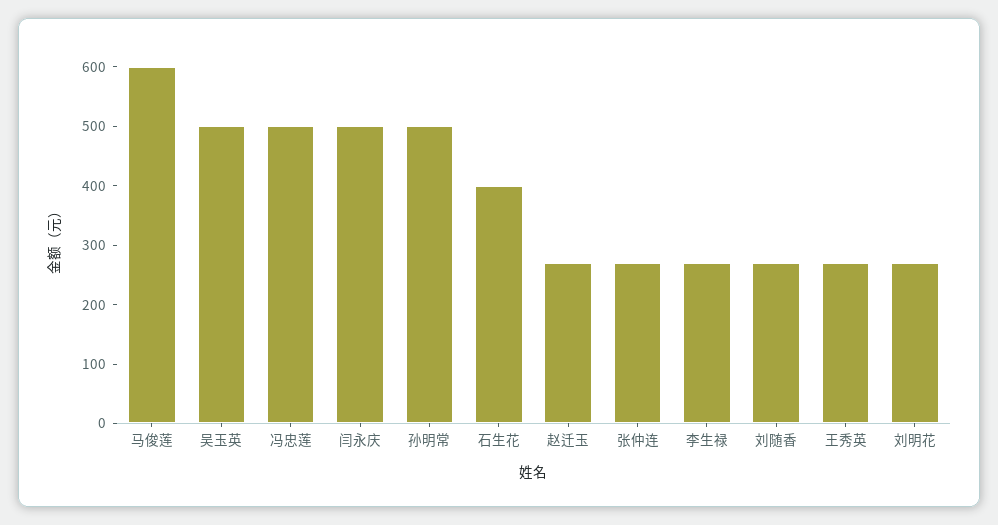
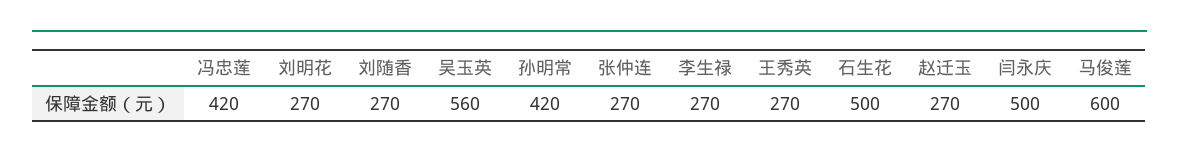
  {
    "马俊莲": 600,
-   "吴玉英": 500,
+   "吴玉英": 560,
-   "冯忠莲": 500,
+   "冯忠莲": 420,
    "闫永庆": 500,
-   "孙明常": 500,
+   "孙明常": 420,
-   "石生花": 400,
+   "石生花": 500,
    "赵迁玉": 270,
    "张仲连": 270,
    "李生禄": 270,
    "刘随香": 270,
    "王秀英": 270,
    "刘明花": 270
  }

